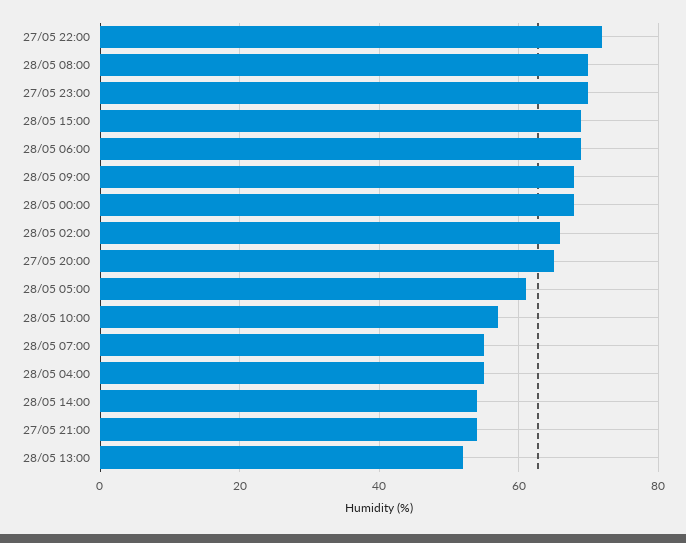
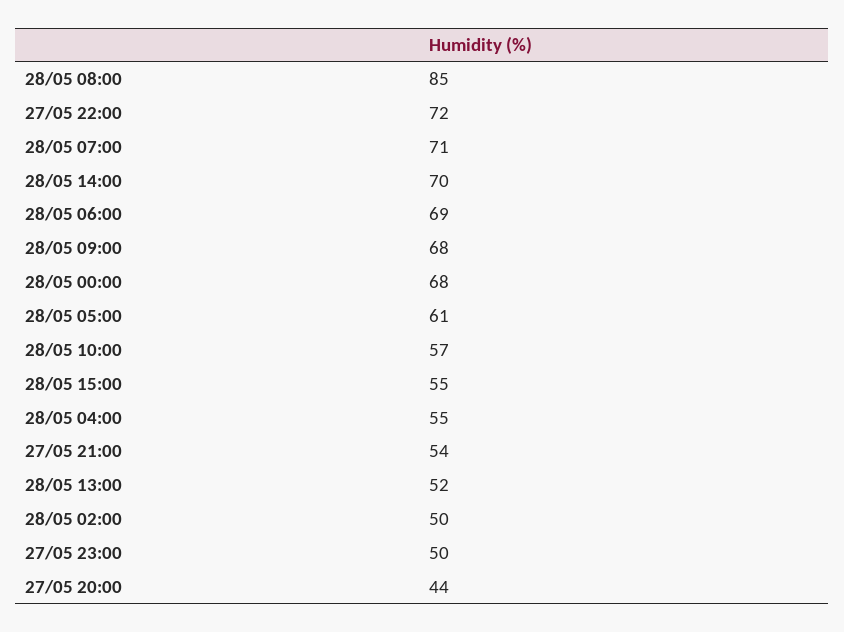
  {
    "27/05 22:00": 72,
-   "28/05 08:00": 70,
+   "28/05 08:00": 85,
-   "27/05 23:00": 70,
+   "27/05 23:00": 50,
-   "28/05 15:00": 70,
+   "28/05 15:00": 55,
    "28/05 06:00": 69,
    "28/05 09:00": 68,
    "28/05 00:00": 68,
-   "28/05 02:00": 65,
+   "28/05 02:00": 50,
-   "27/05 20:00": 65,
+   "27/05 20:00": 44,
    "28/05 05:00": 61,
    "28/05 10:00": 57,
-   "28/05 07:00": 55,
+   "28/05 07:00": 71,
    "28/05 04:00": 55,
-   "28/05 14:00": 55,
+   "28/05 14:00": 70,
    "27/05 21:00": 54,
    "28/05 13:00": 52
  }

